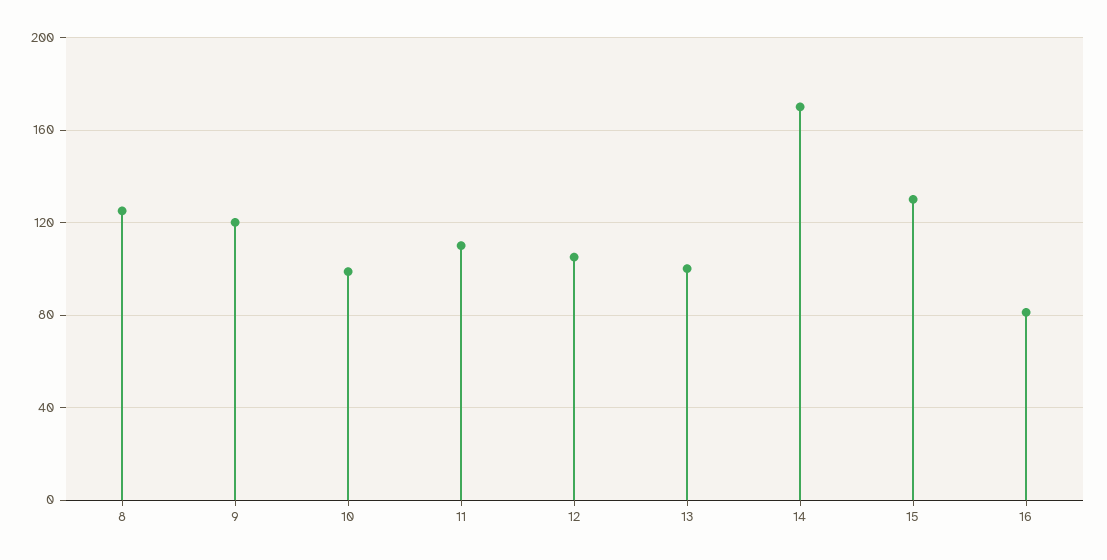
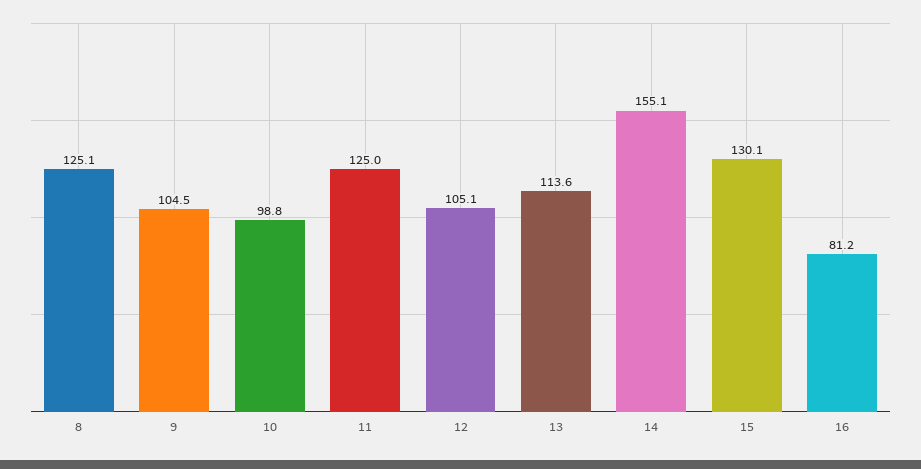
  {
    "8": 125.1,
-   "9": 120,
+   "9": 104.5,
    "10": 98.8,
-   "11": 110,
+   "11": 125,
    "12": 105.1,
-   "13": 100,
+   "13": 113.6,
-   "14": 170,
+   "14": 155.1,
    "15": 130.1,
    "16": 81.2
  }

